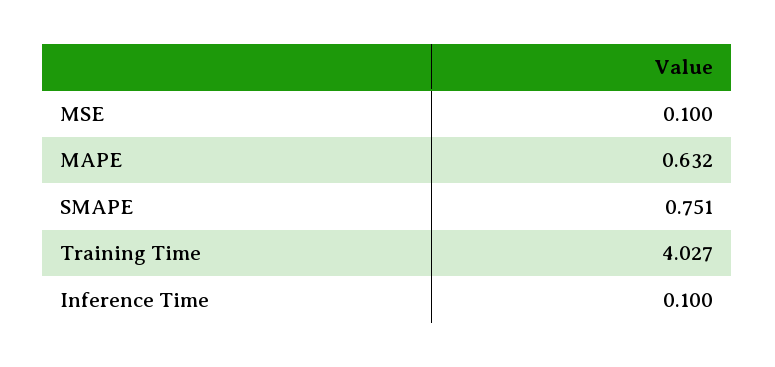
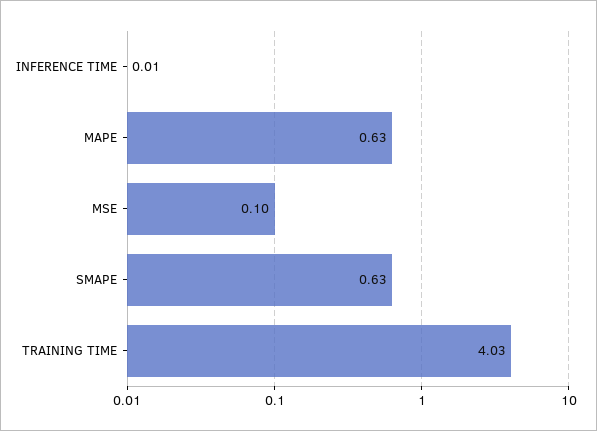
  {
    "MSE": 0.1,
    "MAPE": 0.632,
-   "SMAPE": 0.751,
+   "SMAPE": 0.63,
    "Training Time": 4.027,
-   "Inference Time": 0.1
+   "Inference Time": 0.01
  }

